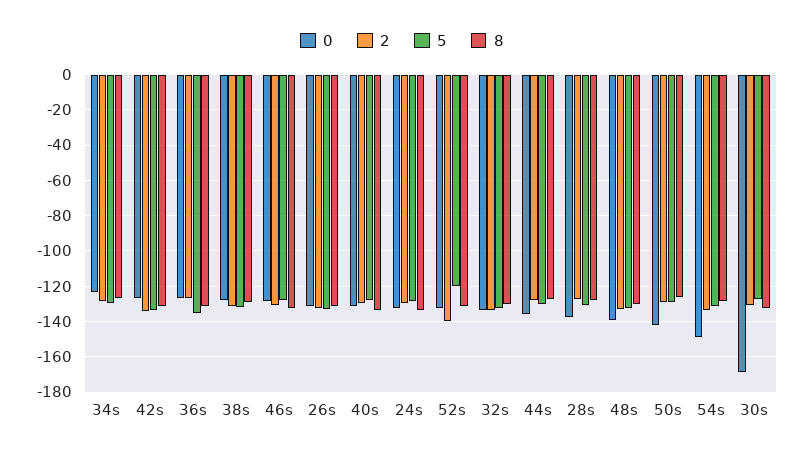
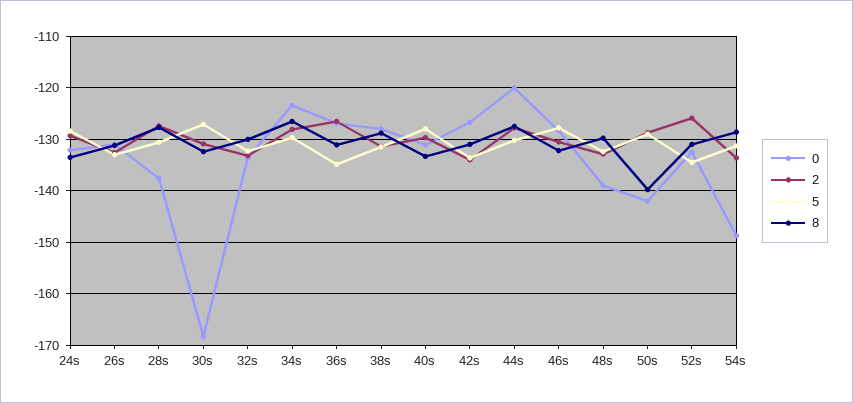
  {
    "0": {
      "34s": -124,
      "42s": -126,
      "36s": -126,
      "38s": -128,
      "46s": -128,
      "26s": -132,
      "40s": -132,
      "24s": -132,
      "52s": -132,
      "32s": -134,
-     "44s": -135,
+     "44s": -120,
      "28s": -138,
      "48s": -140,
      "50s": -142,
      "54s": -148,
      "30s": -168
    },
    "2": {
      "34s": -128,
      "42s": -134,
      "36s": -126,
      "38s": -132,
      "46s": -130,
      "26s": -132,
      "40s": -130,
      "24s": -130,
-     "52s": -140,
+     "52s": -126,
      "32s": -134,
      "44s": -128,
      "28s": -128,
      "48s": -132,
      "50s": -128,
      "54s": -134,
      "30s": -130
    },
    "5": {
      "34s": -130,
      "42s": -134,
      "36s": -134,
      "38s": -132,
      "46s": -128,
      "26s": -134,
      "40s": -128,
      "24s": -128,
-     "52s": -120,
+     "52s": -134,
      "32s": -132,
      "44s": -130,
      "28s": -130,
      "48s": -132,
      "50s": -130,
      "54s": -132,
      "30s": -128
    },
    "8": {
      "34s": -126,
      "42s": -132,
      "36s": -132,
      "38s": -128,
      "46s": -132,
      "26s": -132,
      "40s": -134,
      "24s": -134,
      "52s": -132,
      "32s": -130,
      "44s": -128,
      "28s": -128,
      "48s": -130,
-     "50s": -125,
+     "50s": -140,
      "54s": -128,
      "30s": -132
    }
  }

